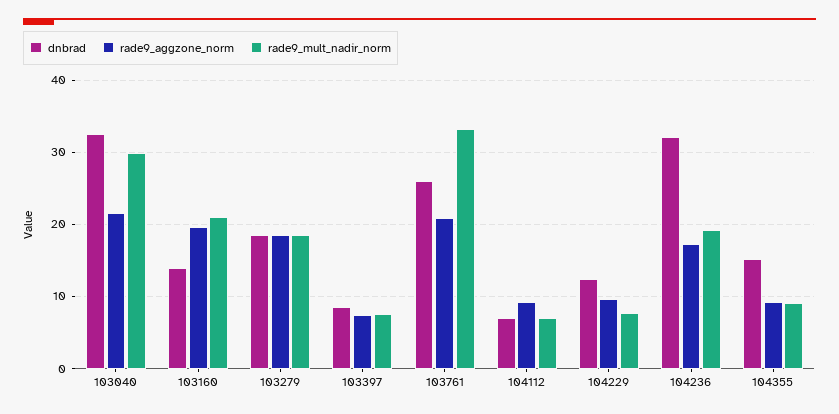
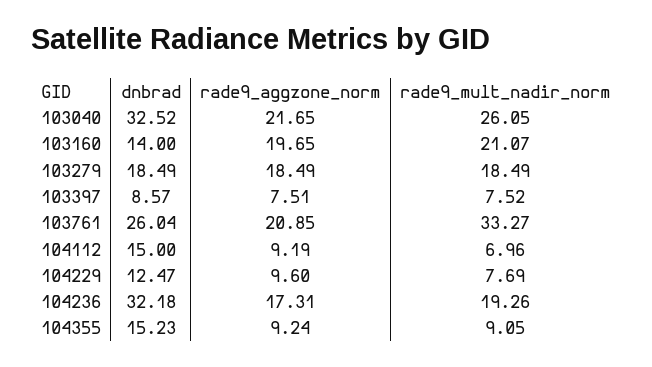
  {
    "dnbrad": {
      "103040": 32.52,
      "103160": 14,
      "103279": 18.49,
      "103397": 8.57,
      "103761": 26.04,
-     "104112": 7,
+     "104112": 15,
      "104229": 12.47,
      "104236": 32.18,
      "104355": 15.23
    },
    "rade9_aggzone_norm": {
      "103040": 21.65,
      "103160": 19.65,
      "103279": 18.49,
      "103397": 7.51,
      "103761": 20.85,
      "104112": 9.19,
      "104229": 9.6,
      "104236": 17.31,
      "104355": 9.24
    },
    "rade9_mult_nadir_norm": {
-     "103040": 30,
+     "103040": 26.05,
      "103160": 21.07,
      "103279": 18.49,
      "103397": 7.52,
      "103761": 33.27,
      "104112": 6.96,
      "104229": 7.69,
      "104236": 19.26,
      "104355": 9.05
    }
  }

